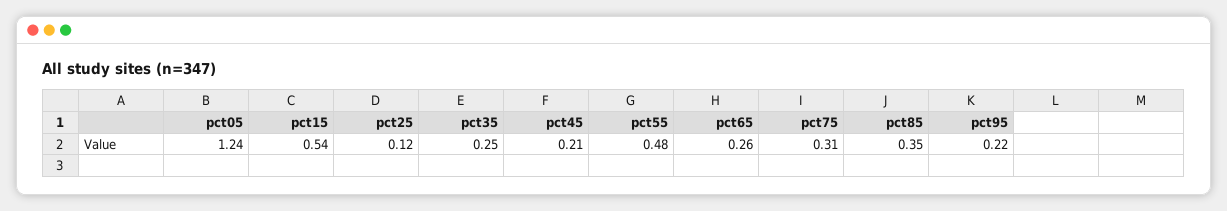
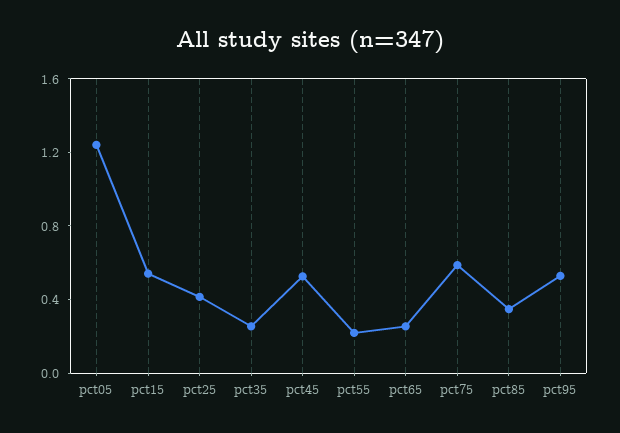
  {
    "pct05": 1.24,
    "pct15": 0.54,
-   "pct25": 0.12,
+   "pct25": 0.4,
    "pct35": 0.25,
-   "pct45": 0.21,
+   "pct45": 0.5,
-   "pct55": 0.48,
+   "pct55": 0.2,
    "pct65": 0.26,
-   "pct75": 0.31,
+   "pct75": 0.6,
    "pct85": 0.35,
-   "pct95": 0.22
+   "pct95": 0.5
  }

